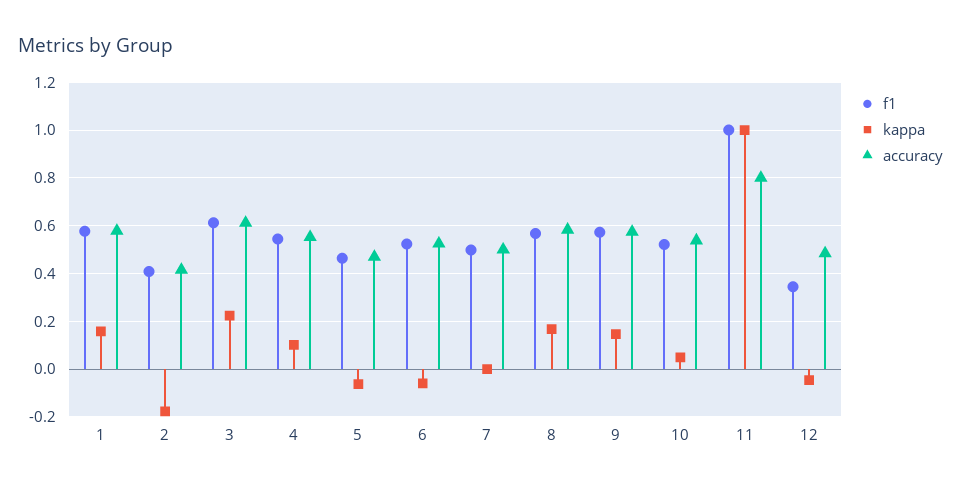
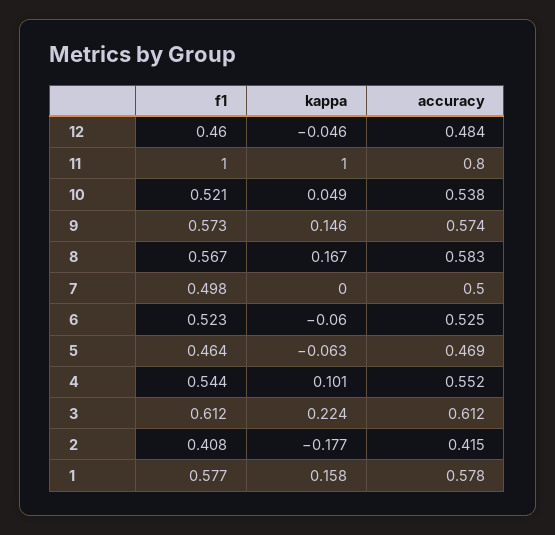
  {
    "f1": {
      "1": 0.577,
      "2": 0.408,
      "3": 0.612,
      "4": 0.544,
      "5": 0.464,
      "6": 0.523,
      "7": 0.498,
      "8": 0.567,
      "9": 0.573,
      "10": 0.521,
      "11": 1,
-     "12": 0.35
+     "12": 0.46
    },
    "kappa": {
      "1": 0.158,
      "2": -0.177,
      "3": 0.224,
      "4": 0.101,
      "5": -0.063,
      "6": -0.06,
      "7": 0,
      "8": 0.167,
      "9": 0.146,
      "10": 0.049,
      "11": 1,
      "12": -0.046
    },
    "accuracy": {
      "1": 0.578,
      "2": 0.415,
      "3": 0.612,
      "4": 0.552,
      "5": 0.469,
      "6": 0.525,
      "7": 0.5,
      "8": 0.583,
      "9": 0.574,
      "10": 0.538,
      "11": 0.8,
      "12": 0.484
    }
  }

